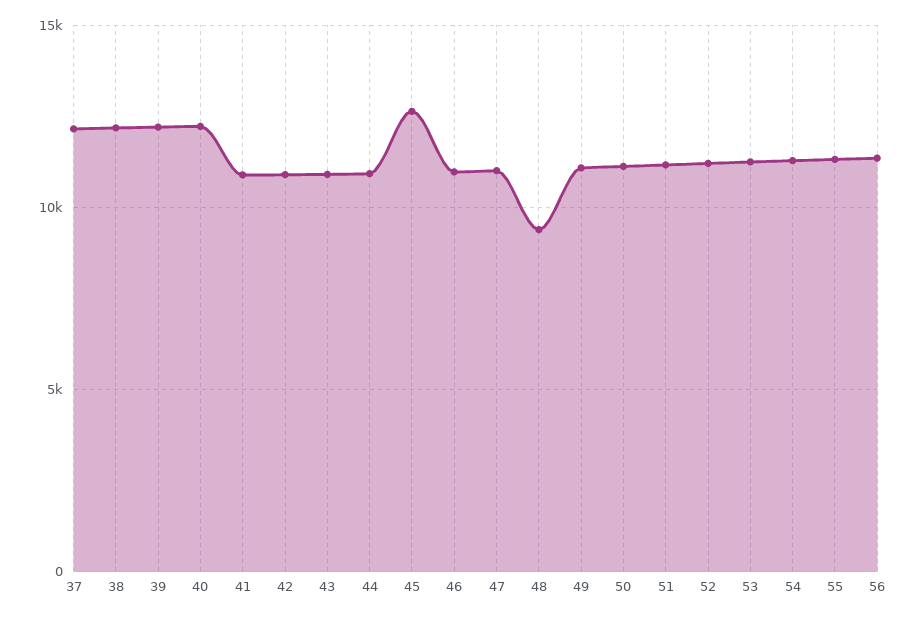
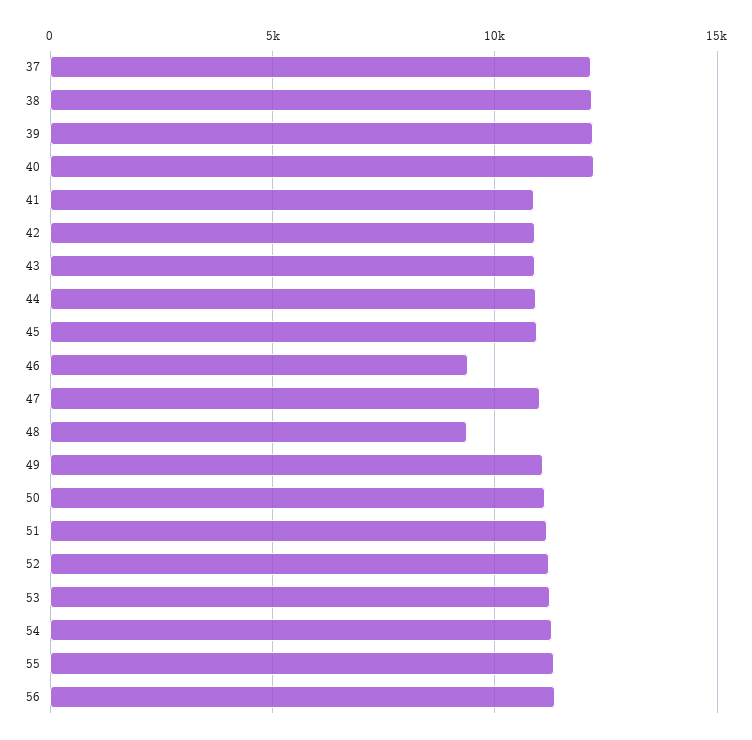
  {
    "37": 12000,
    "38": 12000,
    "39": 12000,
    "40": 12000,
    "41": 11000,
    "42": 11000,
    "43": 11000,
    "44": 11000,
-   "45": 12500,
+   "45": 11000,
-   "46": 11000,
+   "46": 9500,
    "47": 11000,
    "48": 9500,
    "49": 11000,
    "50": 11000,
    "51": 11000,
    "52": 11000,
    "53": 11000,
    "54": 11500,
    "55": 11500,
    "56": 11500
  }

